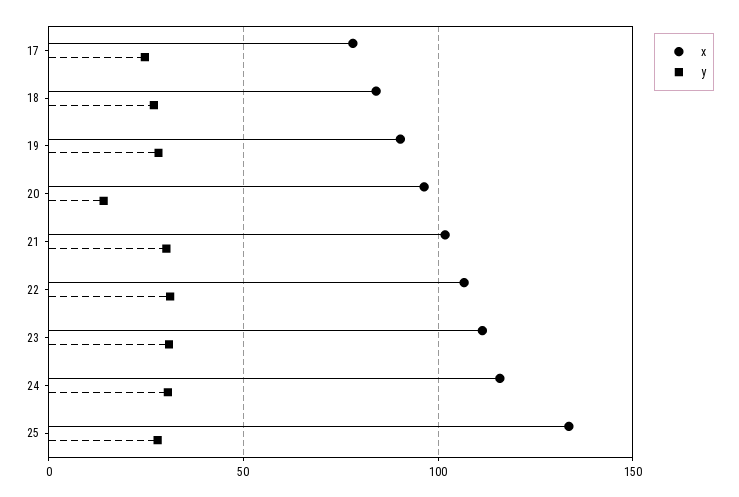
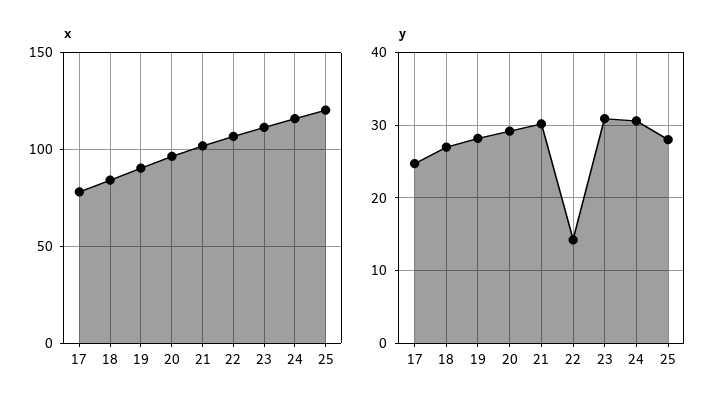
  {
    "x": {
      "17": 80,
      "18": 85,
      "19": 90,
      "20": 95,
      "21": 100,
      "22": 105,
      "23": 110,
      "24": 115,
-     "25": 135
+     "25": 120
    },
    "y": {
      "17": 25,
      "18": 27,
      "19": 28,
-     "20": 15,
+     "20": 29,
      "21": 30,
-     "22": 30,
+     "22": 14,
      "23": 31,
      "24": 31,
      "25": 28
    }
  }

